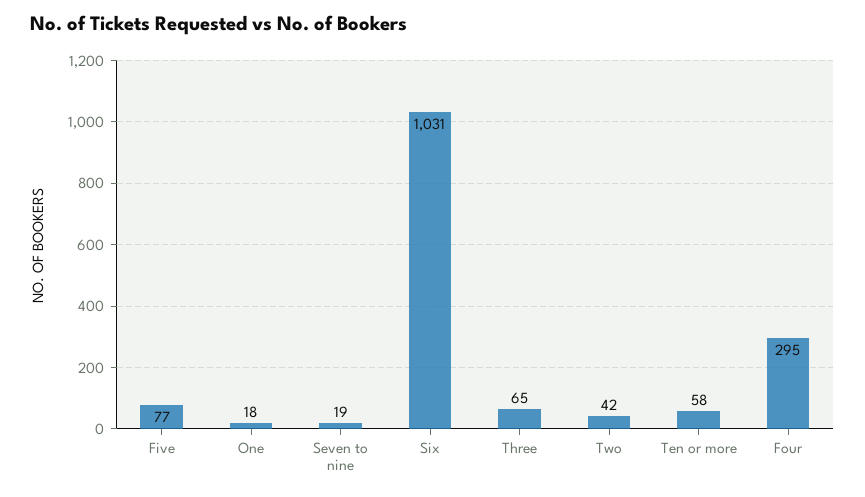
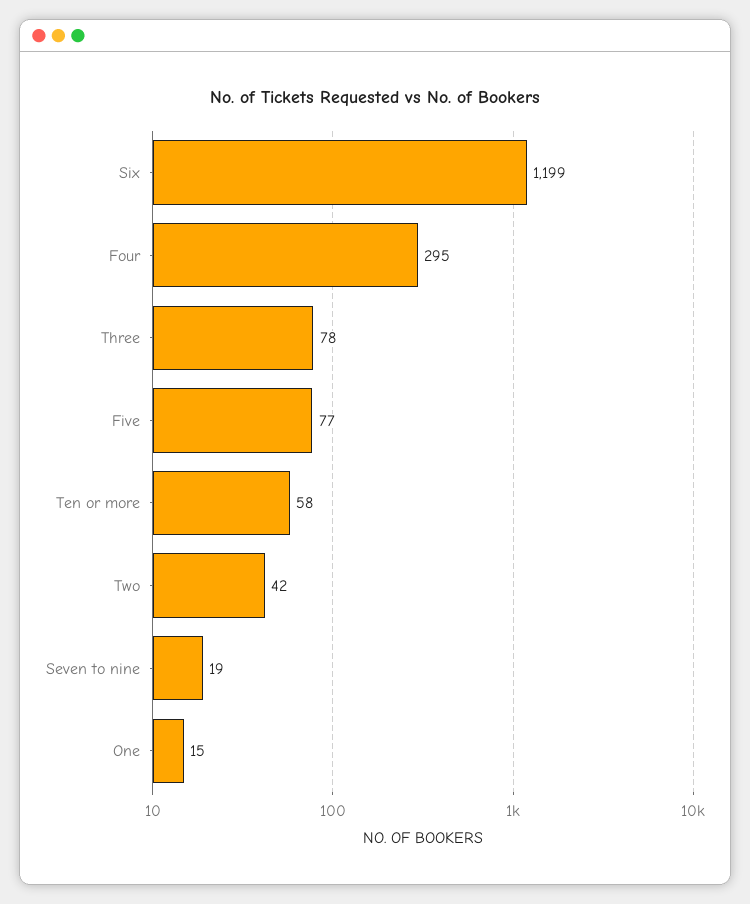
  {
    "Five": 77,
-   "One": 18,
+   "One": 15,
    "Seven to nine": 19,
-   "Six": 1031,
+   "Six": 1199,
-   "Three": 65,
+   "Three": 78,
    "Two": 42,
    "Ten or more": 58,
    "Four": 295
  }

